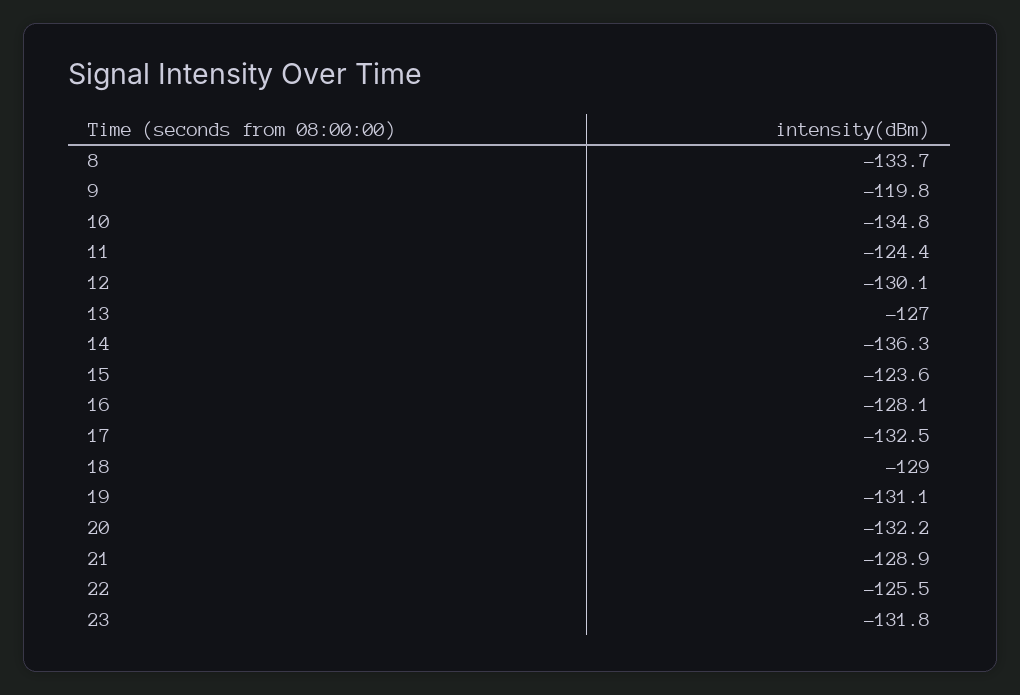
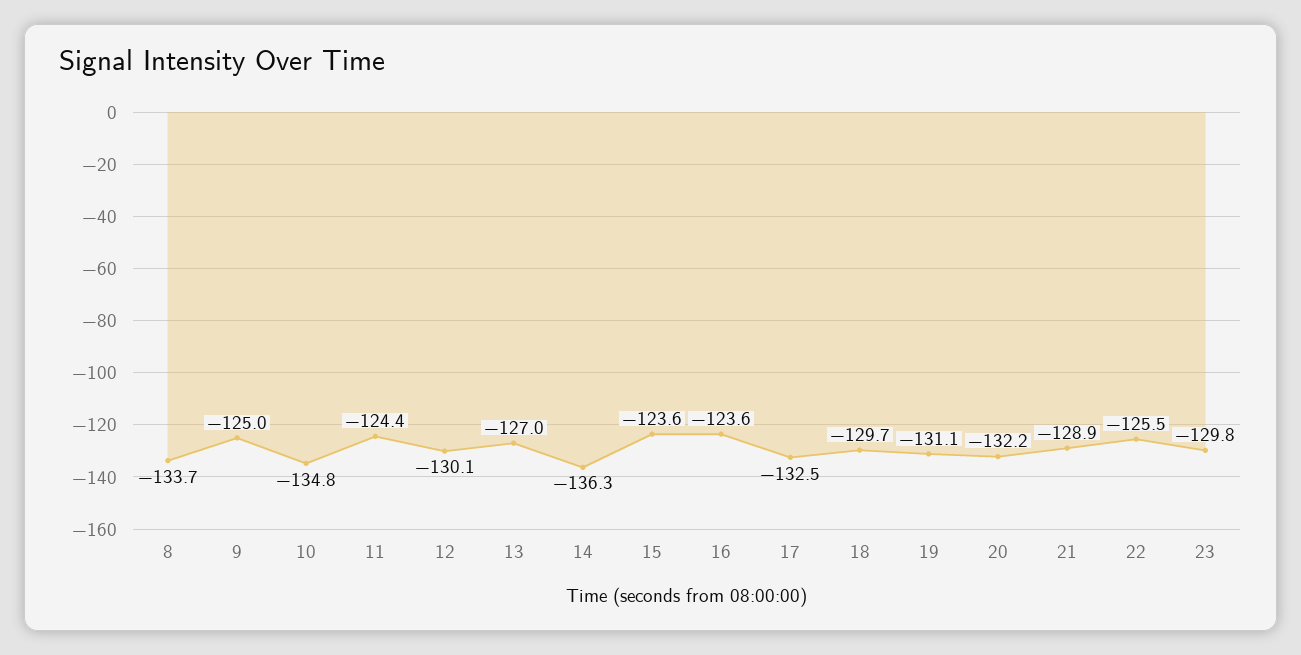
  {
    "8": -133.7,
-   "9": -119.8,
+   "9": -125,
    "10": -134.8,
    "11": -124.4,
    "12": -130.1,
    "13": -127,
    "14": -136.3,
    "15": -123.6,
-   "16": -128.1,
+   "16": -123.6,
    "17": -132.5,
-   "18": -129,
+   "18": -129.7,
    "19": -131.1,
    "20": -132.2,
    "21": -128.9,
    "22": -125.5,
-   "23": -131.8
+   "23": -129.8
  }

